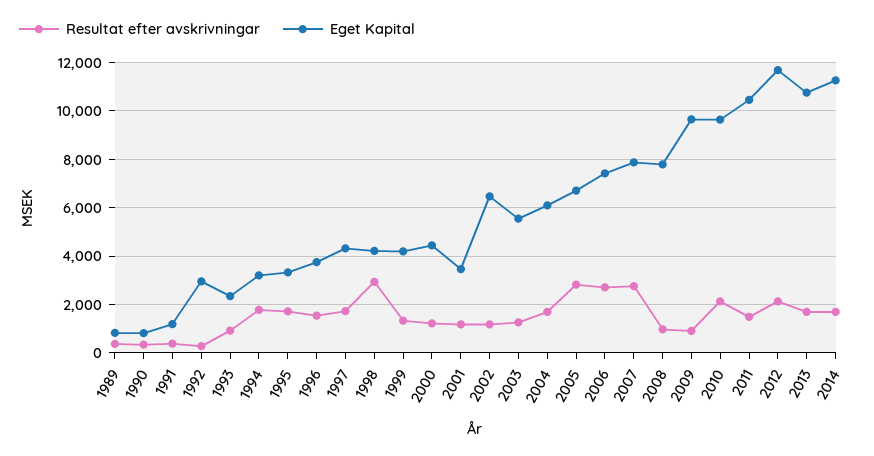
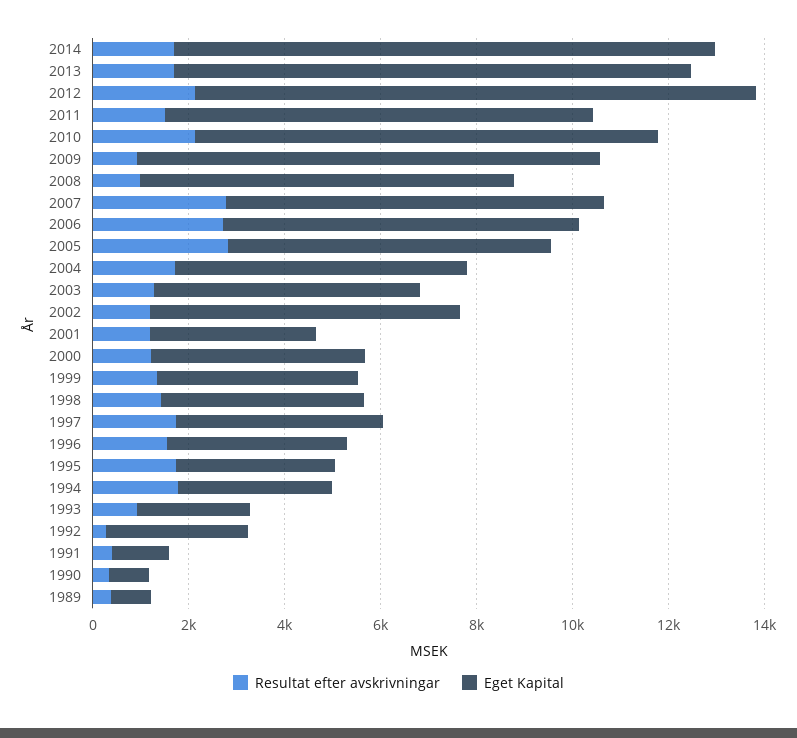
  {
    "Resultat efter avskrivningar": {
      "1989": 500,
      "1990": 250,
      "1991": 500,
      "1992": 250,
      "1993": 1000,
      "1994": 1750,
      "1995": 1750,
      "1996": 1500,
      "1997": 1750,
-     "1998": 3000,
+     "1998": 1500,
      "1999": 1250,
      "2000": 1250,
      "2001": 1250,
      "2002": 1250,
      "2003": 1250,
      "2004": 1750,
      "2005": 2750,
      "2006": 2750,
      "2007": 2750,
      "2008": 1000,
      "2009": 1000,
      "2010": 2250,
      "2011": 1500,
      "2012": 2250,
      "2013": 1750,
      "2014": 1750
    },
    "Eget Kapital": {
      "1989": 750,
      "1990": 750,
      "1991": 1250,
      "1992": 3000,
      "1993": 2250,
      "1994": 3250,
      "1995": 3250,
      "1996": 3750,
      "1997": 4250,
      "1998": 4250,
      "1999": 4250,
      "2000": 4500,
      "2001": 3500,
      "2002": 6500,
      "2003": 5500,
      "2004": 6000,
      "2005": 6750,
      "2006": 7500,
      "2007": 7750,
      "2008": 7750,
      "2009": 9750,
      "2010": 9750,
-     "2011": 10500,
+     "2011": 9000,
      "2012": 11750,
      "2013": 10750,
      "2014": 11250
    }
  }

